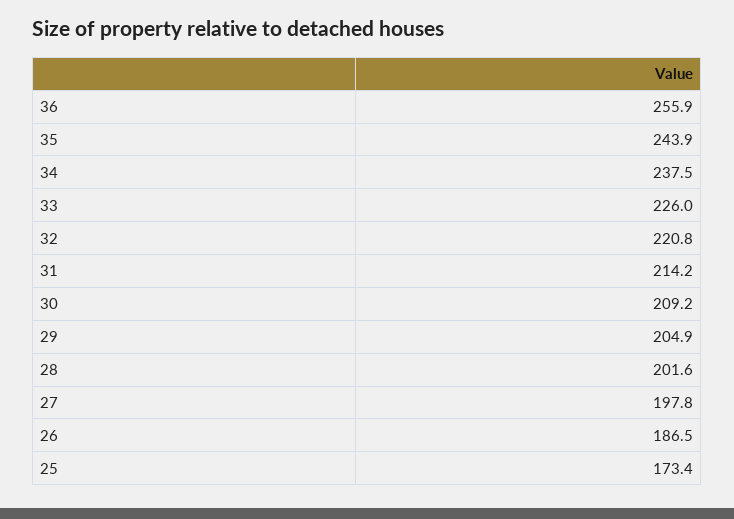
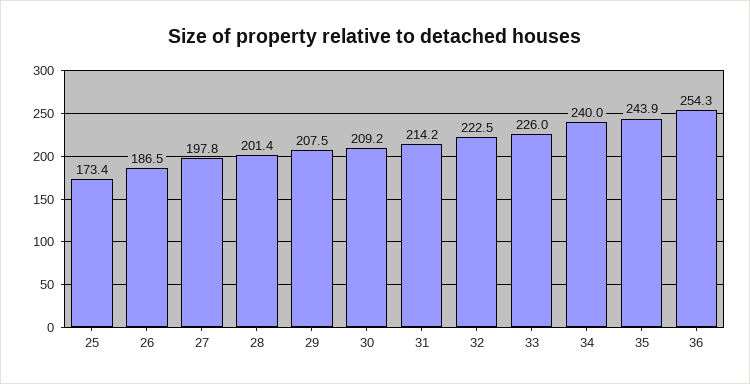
  {
-   "36": 255.9,
+   "36": 254.3,
    "35": 243.9,
-   "34": 237.5,
+   "34": 240,
    "33": 226,
-   "32": 220.8,
+   "32": 222.5,
    "31": 214.2,
    "30": 209.2,
-   "29": 204.9,
+   "29": 207.5,
-   "28": 201.6,
+   "28": 201.4,
    "27": 197.8,
    "26": 186.5,
    "25": 173.4
  }

